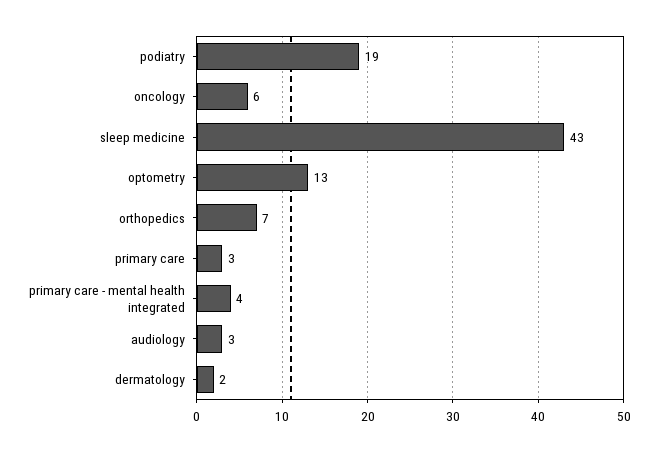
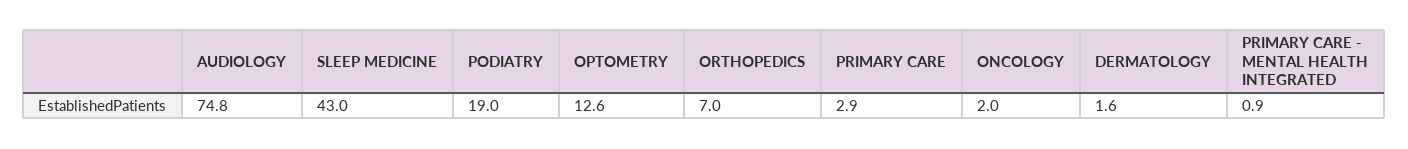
  {
    "podiatry": 19,
-   "oncology": 6,
+   "oncology": 2,
    "sleep medicine": 43,
    "optometry": 12.6,
    "orthopedics": 7,
    "primary care": 2.9,
-   "primary care - mental health integrated": 4,
+   "primary care - mental health integrated": 0.9,
-   "audiology": 3,
+   "audiology": 74.8,
    "dermatology": 1.6
  }

